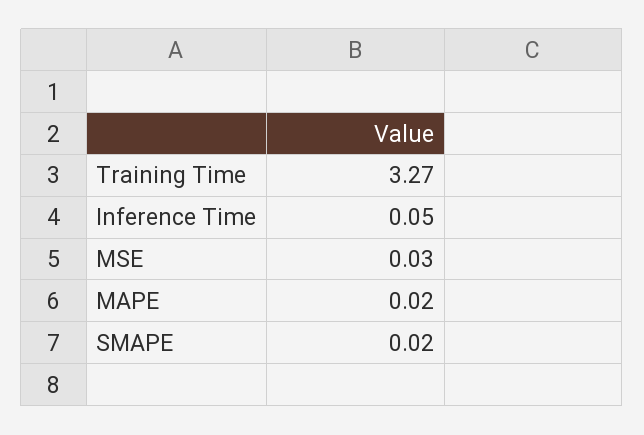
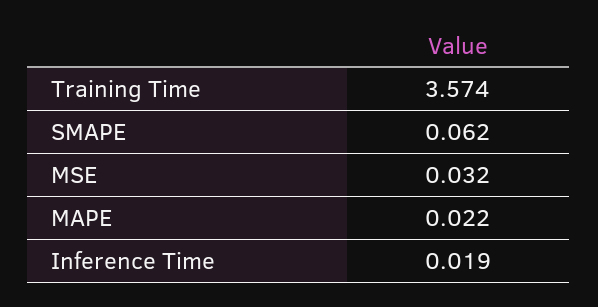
  {
-   "Training Time": 3.27,
+   "Training Time": 3.574,
-   "Inference Time": 0.05,
+   "Inference Time": 0.019,
    "MSE": 0.032,
    "MAPE": 0.022,
-   "SMAPE": 0.02
+   "SMAPE": 0.062
  }

